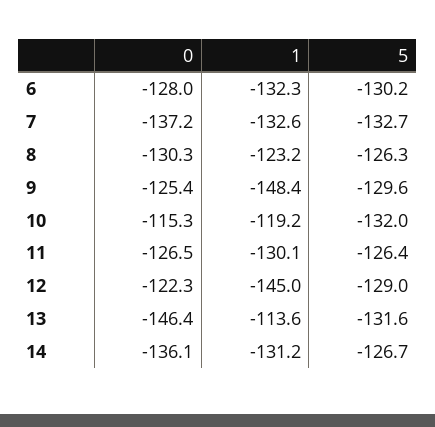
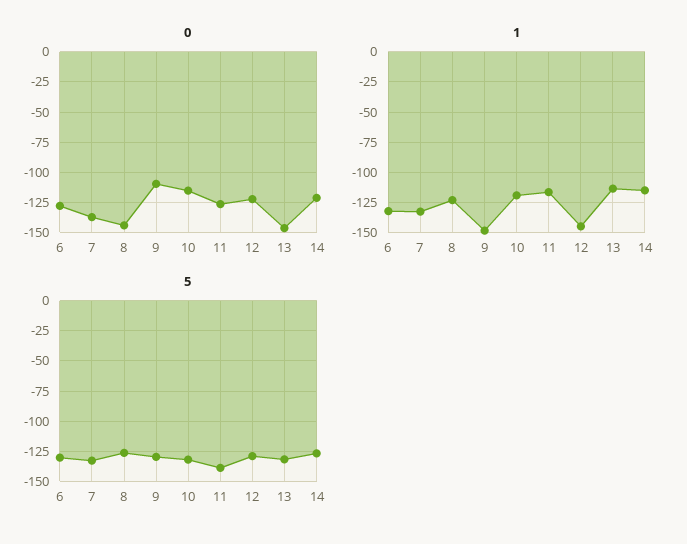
  {
    "0": {
      "6": -128,
      "7": -137.2,
-     "8": -130.3,
+     "8": -145,
-     "9": -125.4,
+     "9": -110,
      "10": -115.3,
      "11": -126.5,
      "12": -122.3,
      "13": -146.4,
-     "14": -136.1
+     "14": -120
    },
    "1": {
      "6": -132.3,
      "7": -132.6,
      "8": -123.2,
      "9": -148.4,
      "10": -119.2,
-     "11": -130.1,
+     "11": -115,
      "12": -145,
      "13": -113.6,
-     "14": -131.2
+     "14": -115
    },
    "5": {
      "6": -130.2,
      "7": -132.7,
      "8": -126.3,
      "9": -129.6,
      "10": -132,
-     "11": -126.4,
+     "11": -140,
      "12": -129,
      "13": -131.6,
      "14": -126.7
    }
  }

